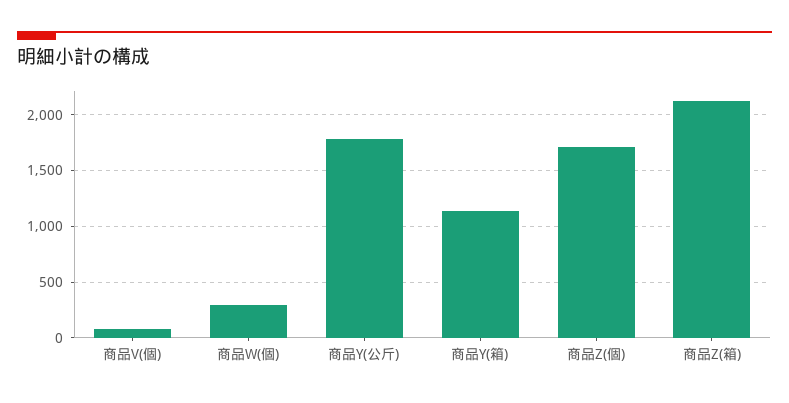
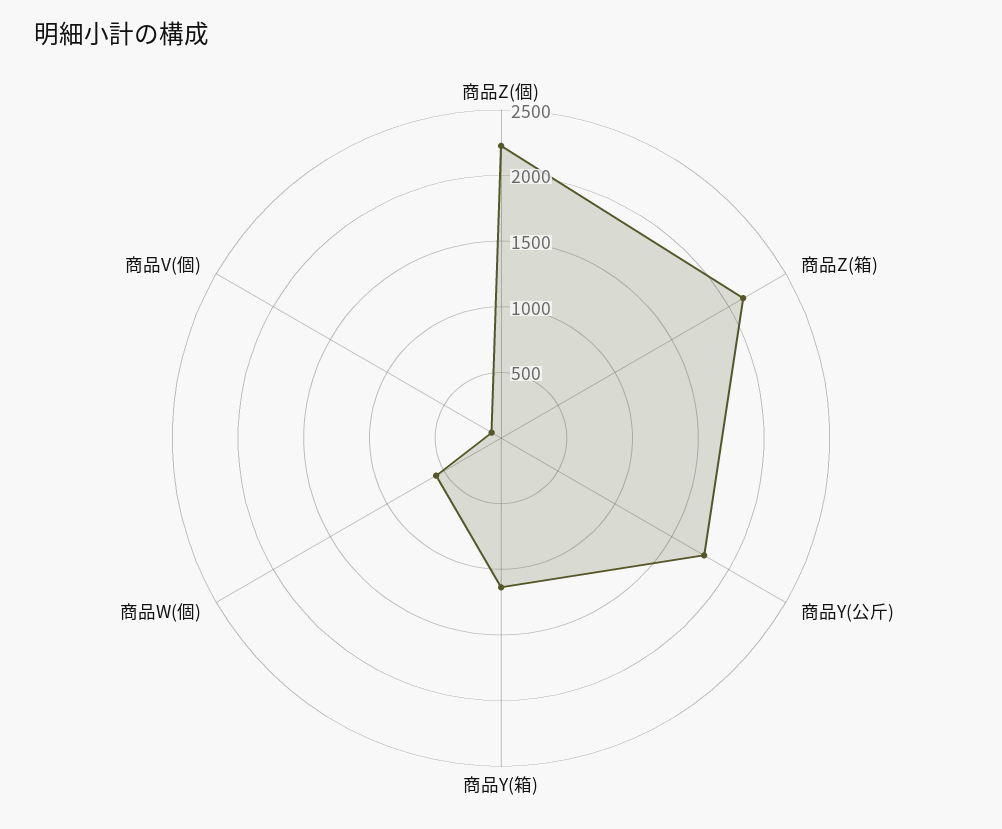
  {
    "商品V(個)": 100,
-   "商品W(個)": 300,
+   "商品W(個)": 600,
    "商品Y(公斤)": 1800,
    "商品Y(箱)": 1100,
-   "商品Z(個)": 1700,
+   "商品Z(個)": 2200,
    "商品Z(箱)": 2100
  }

